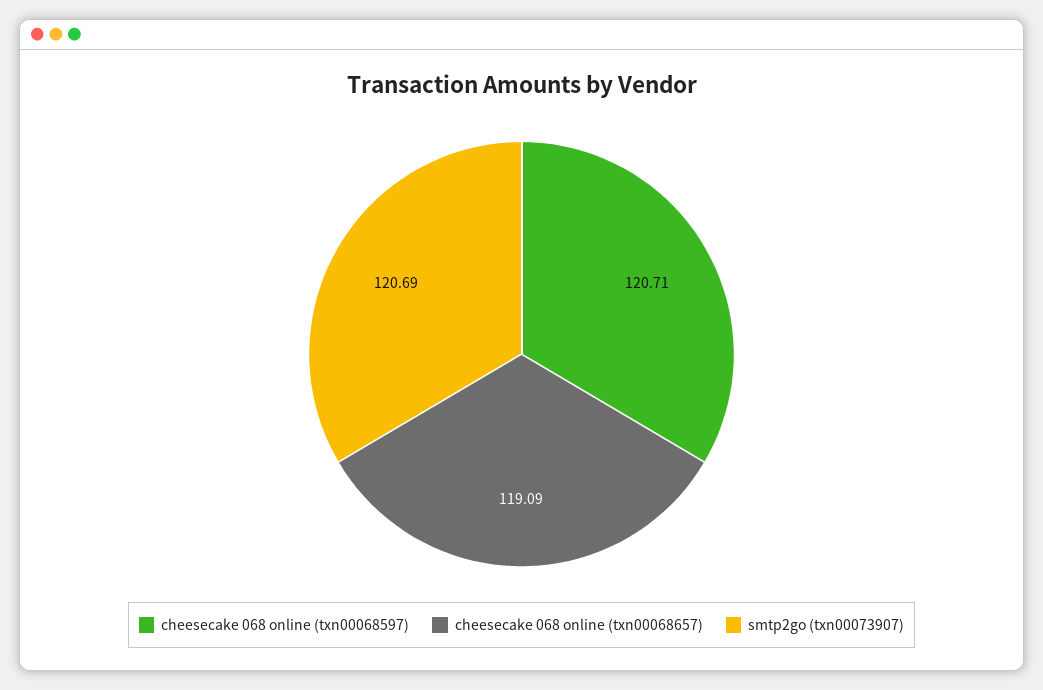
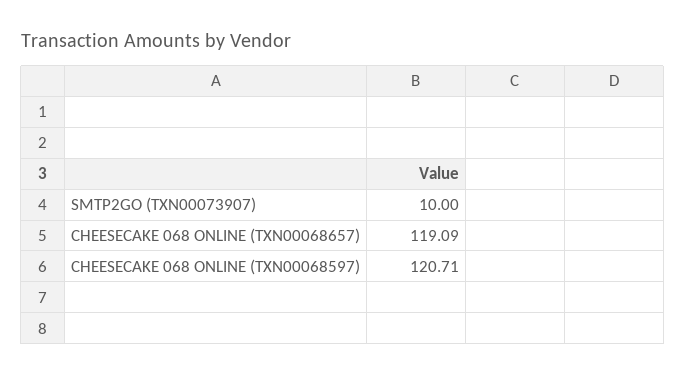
  {
    "cheesecake 068 online (txn00068597)": 120.71,
    "cheesecake 068 online (txn00068657)": 119.09,
-   "smtp2go (txn00073907)": 120.69
+   "smtp2go (txn00073907)": 10
  }

